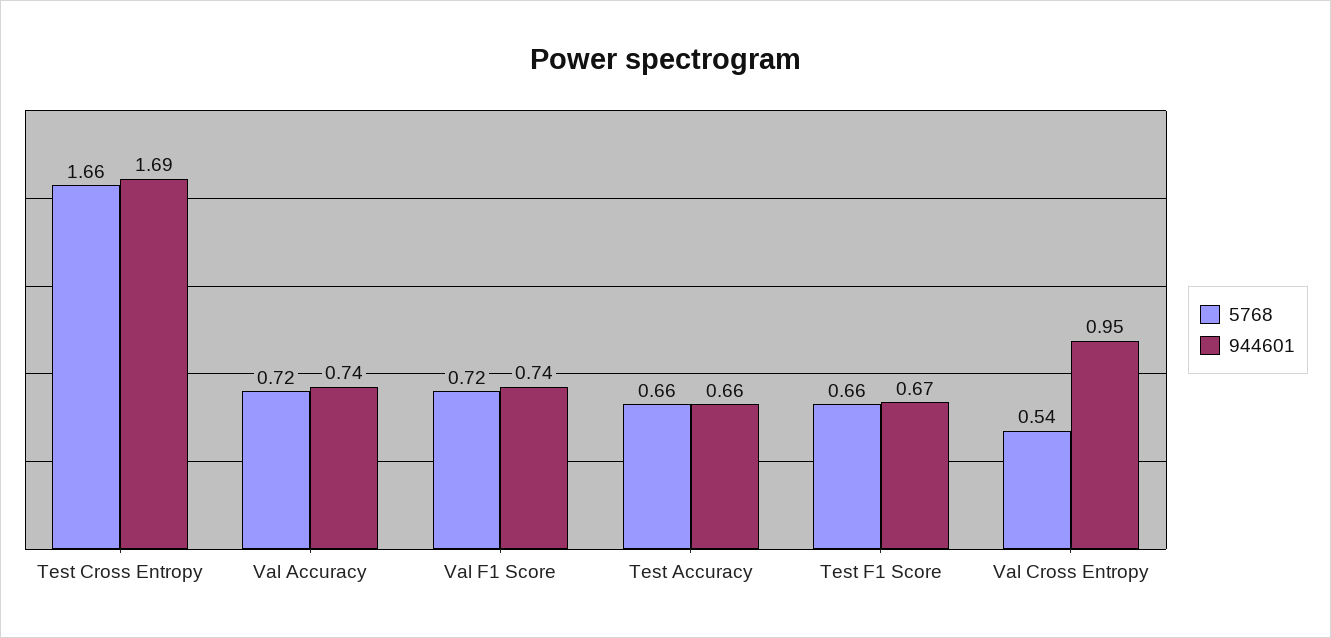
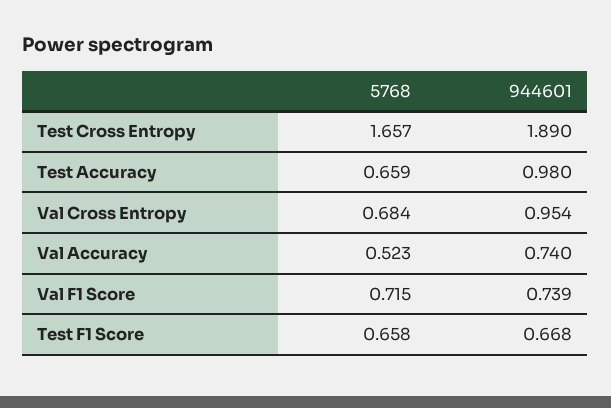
  {
    "5768": {
      "Test Cross Entropy": 1.657,
-     "Val Accuracy": 0.72,
+     "Val Accuracy": 0.523,
      "Val F1 Score": 0.715,
      "Test Accuracy": 0.659,
      "Test F1 Score": 0.658,
-     "Val Cross Entropy": 0.54
+     "Val Cross Entropy": 0.684
    },
    "944601": {
-     "Test Cross Entropy": 1.69,
+     "Test Cross Entropy": 1.89,
      "Val Accuracy": 0.74,
      "Val F1 Score": 0.739,
-     "Test Accuracy": 0.66,
+     "Test Accuracy": 0.98,
      "Test F1 Score": 0.668,
      "Val Cross Entropy": 0.954
    }
  }

